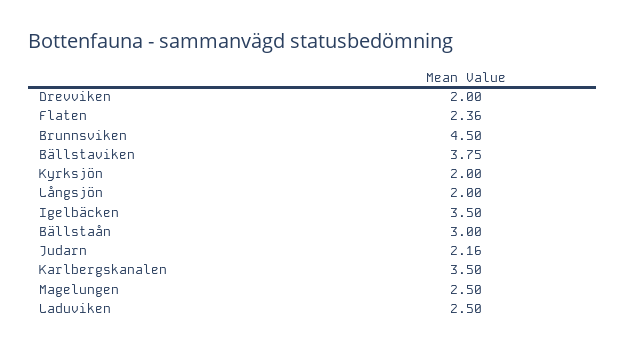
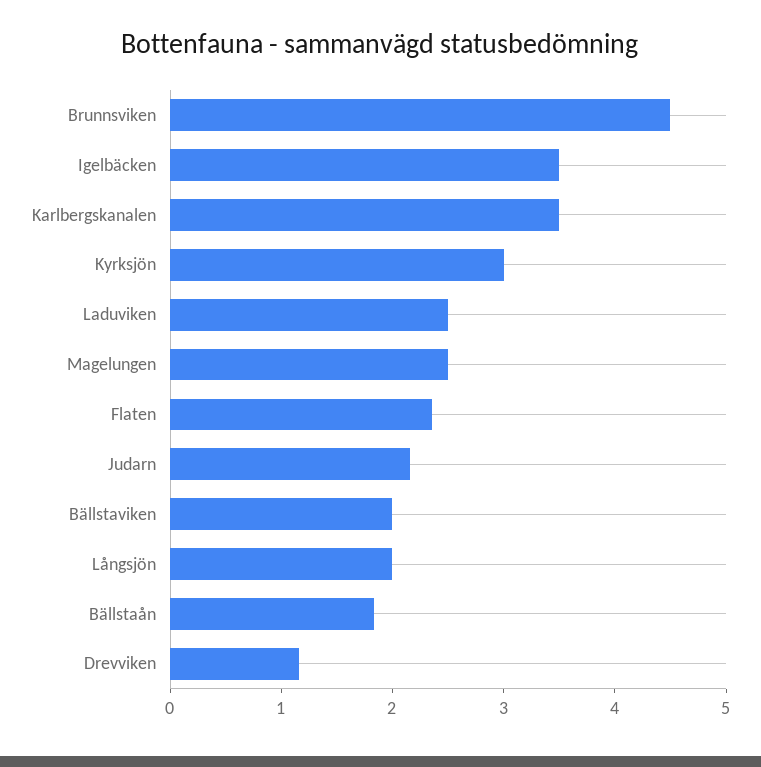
  {
-   "Drevviken": 2,
+   "Drevviken": 1.2,
    "Flaten": 2.36,
    "Brunnsviken": 4.5,
-   "Bällstaviken": 3.75,
+   "Bällstaviken": 2,
-   "Kyrksjön": 2,
+   "Kyrksjön": 3,
    "Långsjön": 2,
    "Igelbäcken": 3.5,
-   "Bällstaån": 3,
+   "Bällstaån": 1.8,
    "Judarn": 2.16,
    "Karlbergskanalen": 3.5,
    "Magelungen": 2.5,
    "Laduviken": 2.5
  }

